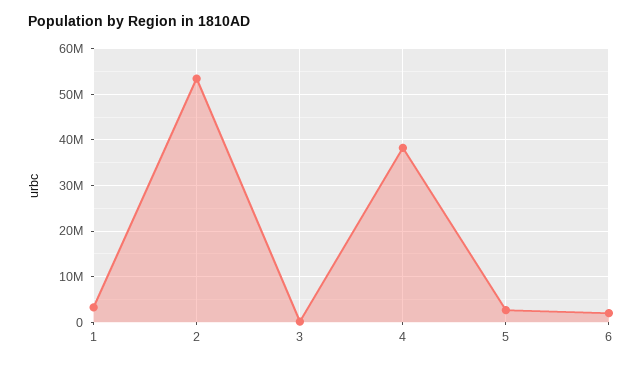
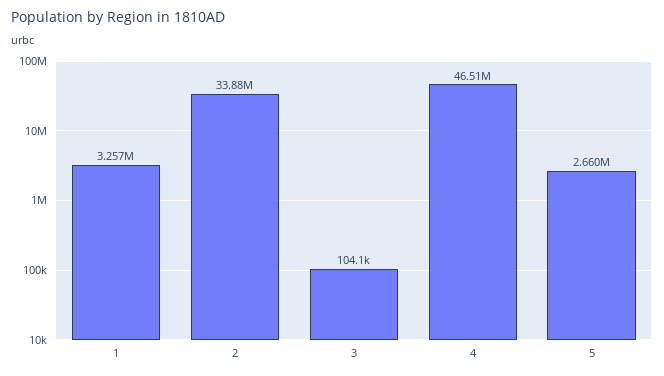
  {
    "1": 3257000,
-   "2": 54000000,
+   "2": 33880000,
    "3": 104100,
-   "4": 38000000,
+   "4": 46510000,
-   "5": 2660000,
+   "5": 2660000
-   "6": 2000000
  }

